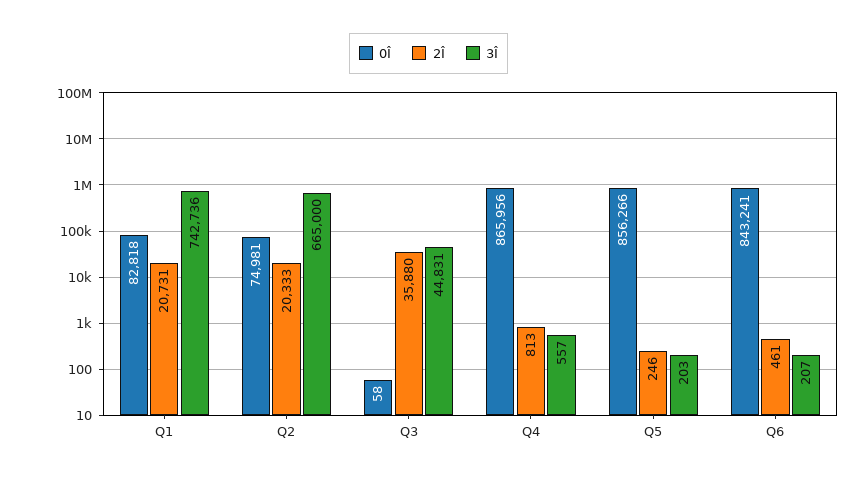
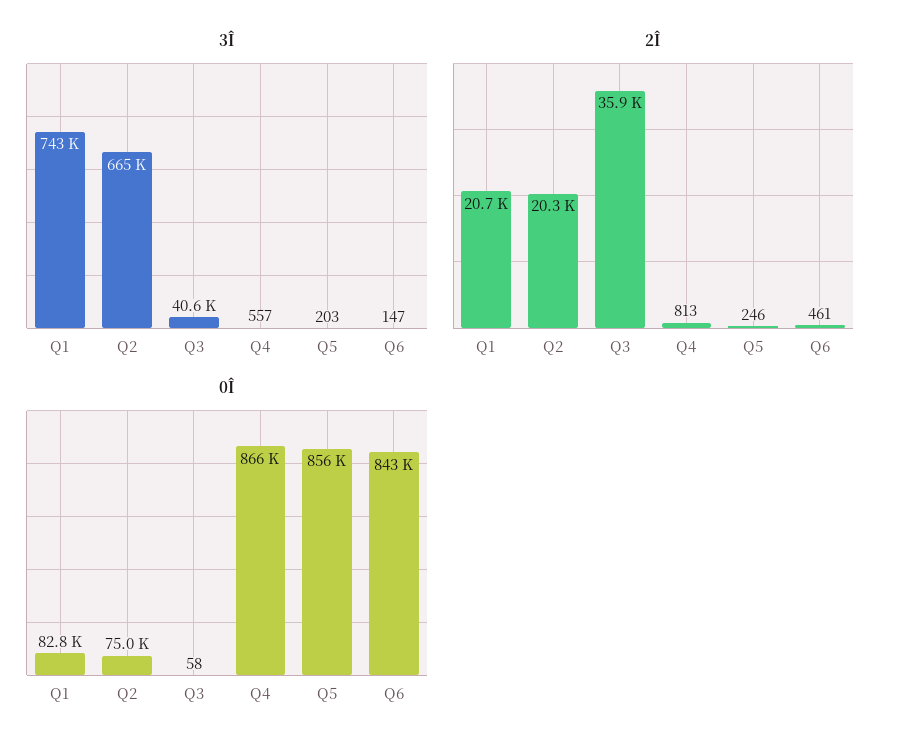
  {
    "0Î": {
      "Q1": 82818,
      "Q2": 74981,
      "Q3": 58,
      "Q4": 865956,
      "Q5": 856266,
      "Q6": 843241
    },
    "2Î": {
      "Q1": 20731,
      "Q2": 20333,
      "Q3": 35880,
      "Q4": 813,
      "Q5": 246,
      "Q6": 461
    },
    "3Î": {
      "Q1": 742736,
      "Q2": 665000,
-     "Q3": 44831,
+     "Q3": 40600,
      "Q4": 557,
      "Q5": 203,
-     "Q6": 207
+     "Q6": 147
    }
  }

